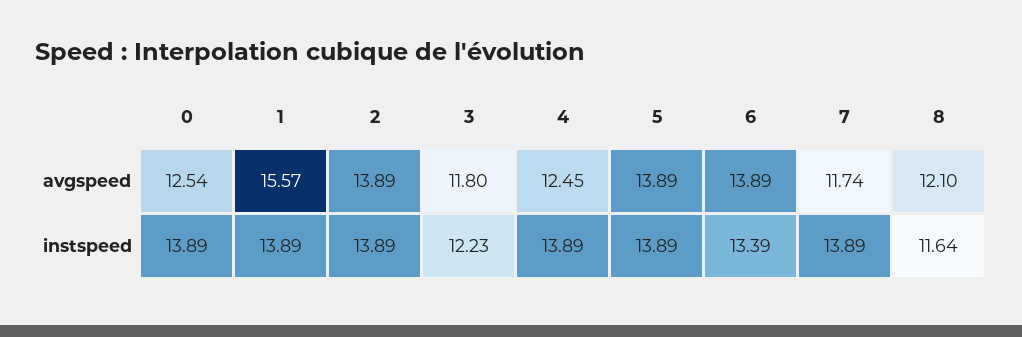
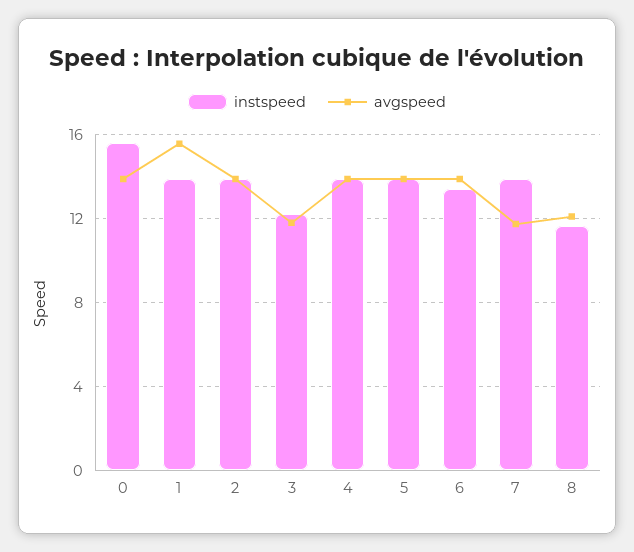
  {
    "avgspeed": {
-     "0": 12.54,
+     "0": 14,
      "1": 15.57,
      "2": 13.89,
      "3": 11.8,
-     "4": 12.45,
+     "4": 14,
      "5": 13.89,
      "6": 13.89,
      "7": 11.74,
      "8": 12.1
    },
    "instspeed": {
-     "0": 13.89,
+     "0": 15.5,
      "1": 13.89,
      "2": 13.89,
      "3": 12.23,
      "4": 13.89,
      "5": 13.89,
      "6": 13.39,
      "7": 13.89,
      "8": 11.64
    }
  }

